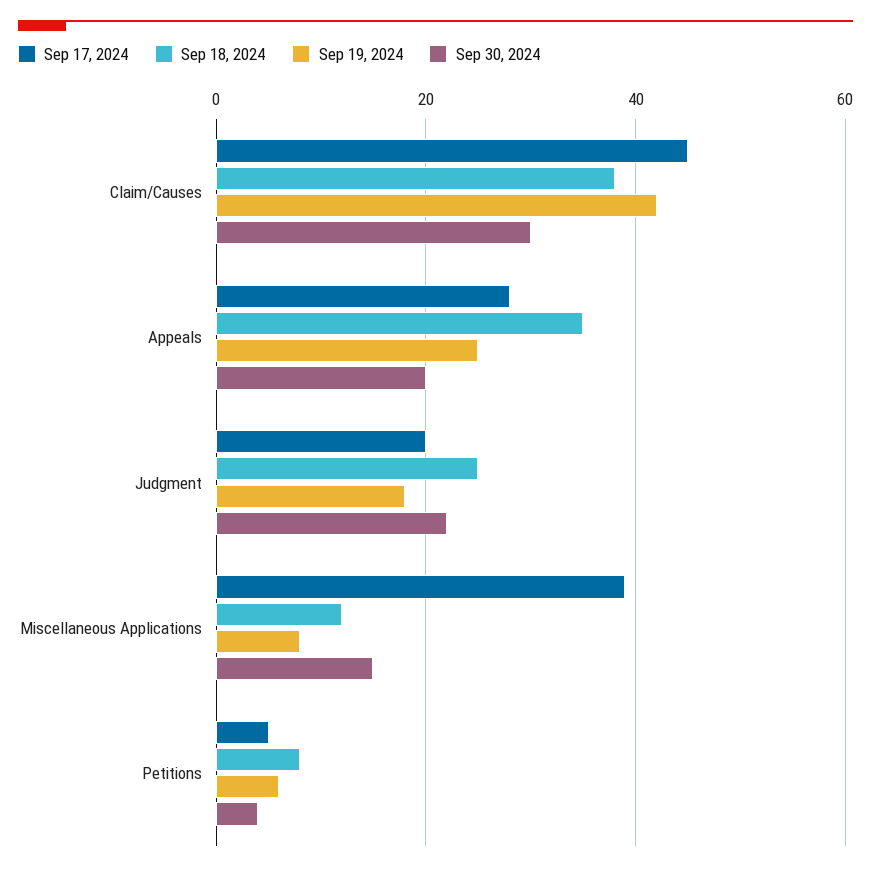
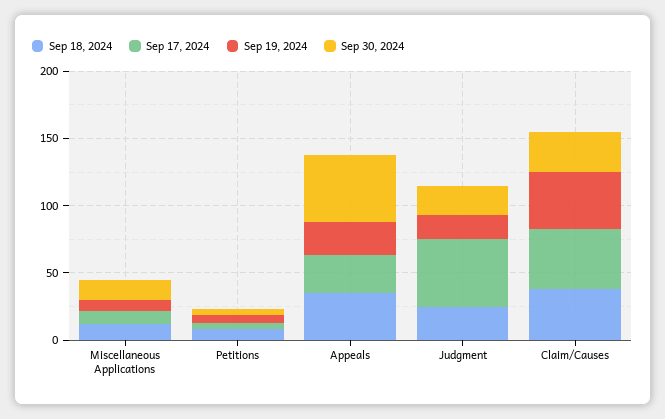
  {
    "Sep 17, 2024": {
      "Claim/Causes": 45,
      "Appeals": 30,
-     "Judgment": 20,
+     "Judgment": 50,
-     "Miscellaneous Applications": 40,
+     "Miscellaneous Applications": 10,
      "Petitions": 5
    },
    "Sep 18, 2024": {
      "Claim/Causes": 40,
      "Appeals": 35,
      "Judgment": 25,
      "Miscellaneous Applications": 10,
      "Petitions": 10
    },
    "Sep 19, 2024": {
      "Claim/Causes": 40,
      "Appeals": 25,
      "Judgment": 20,
      "Miscellaneous Applications": 10,
      "Petitions": 5
    },
    "Sep 30, 2024": {
      "Claim/Causes": 30,
-     "Appeals": 20,
+     "Appeals": 50,
      "Judgment": 20,
      "Miscellaneous Applications": 15,
      "Petitions": 5
    }
  }

